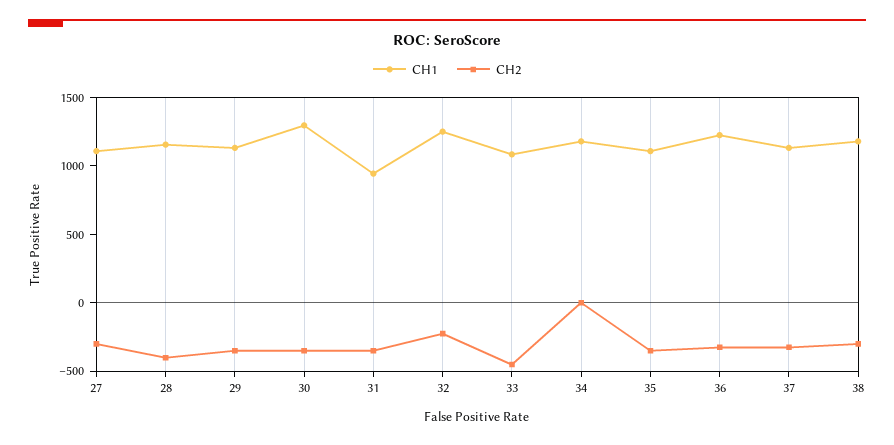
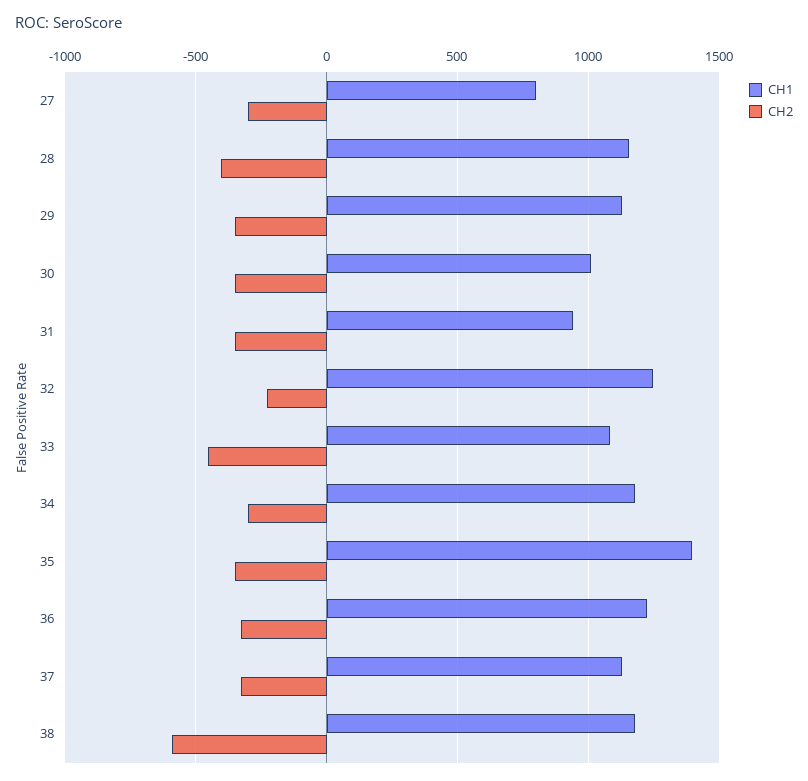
  {
    "CH1": {
-     "27": 1100,
+     "27": 800,
      "28": 1150,
      "29": 1150,
-     "30": 1300,
+     "30": 1000,
      "31": 950,
      "32": 1250,
      "33": 1100,
      "34": 1200,
-     "35": 1100,
+     "35": 1400,
      "36": 1250,
      "37": 1150,
      "38": 1200
    },
    "CH2": {
      "27": -300,
      "28": -400,
      "29": -350,
      "30": -350,
      "31": -350,
      "32": -250,
      "33": -450,
-     "34": 0,
+     "34": -300,
      "35": -350,
      "36": -350,
      "37": -350,
-     "38": -300
+     "38": -600
    }
  }

